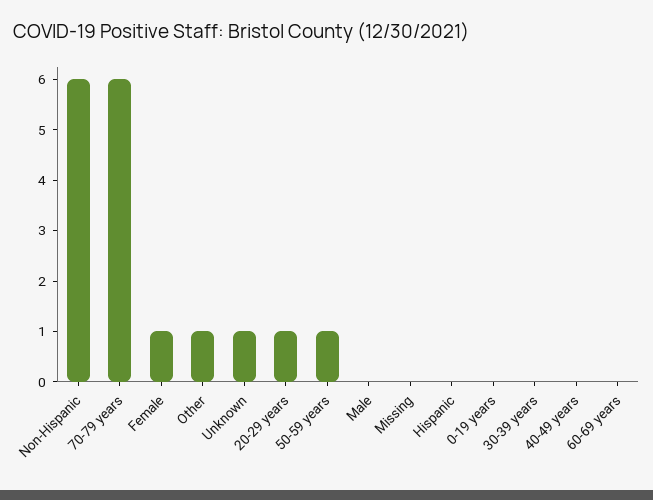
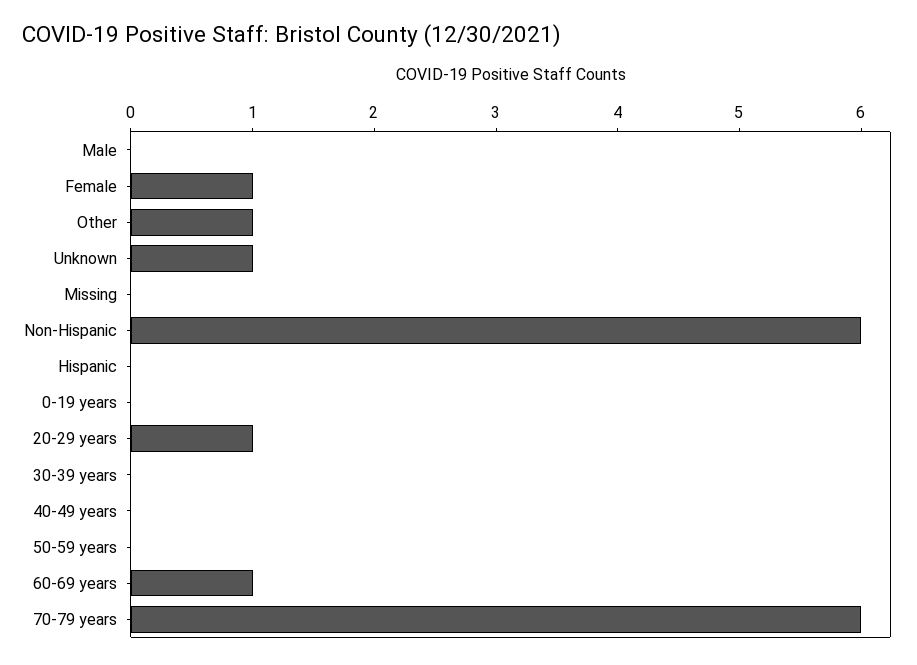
  {
    "Non-Hispanic": 6,
    "70-79 years": 6,
    "Female": 1,
    "Other": 1,
    "Unknown": 1,
    "20-29 years": 1,
-   "50-59 years": 1,
+   "50-59 years": 0,
    "Male": 0,
    "Missing": 0,
    "Hispanic": 0,
    "0-19 years": 0,
    "30-39 years": 0,
    "40-49 years": 0,
-   "60-69 years": 0
+   "60-69 years": 1
  }

